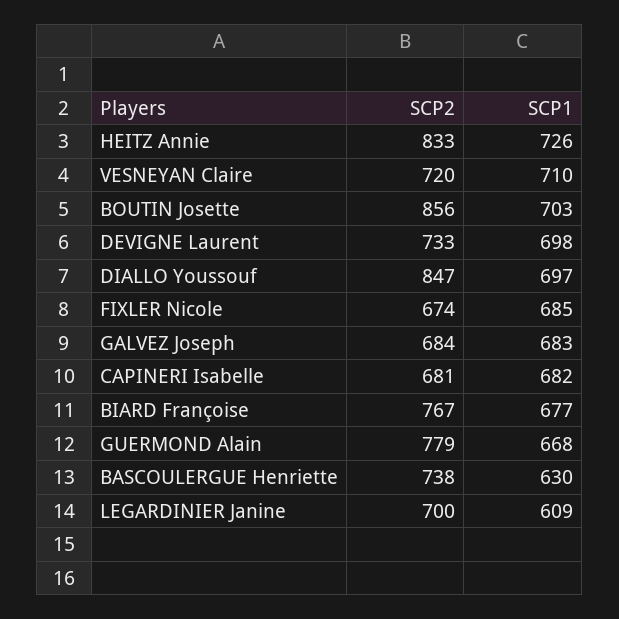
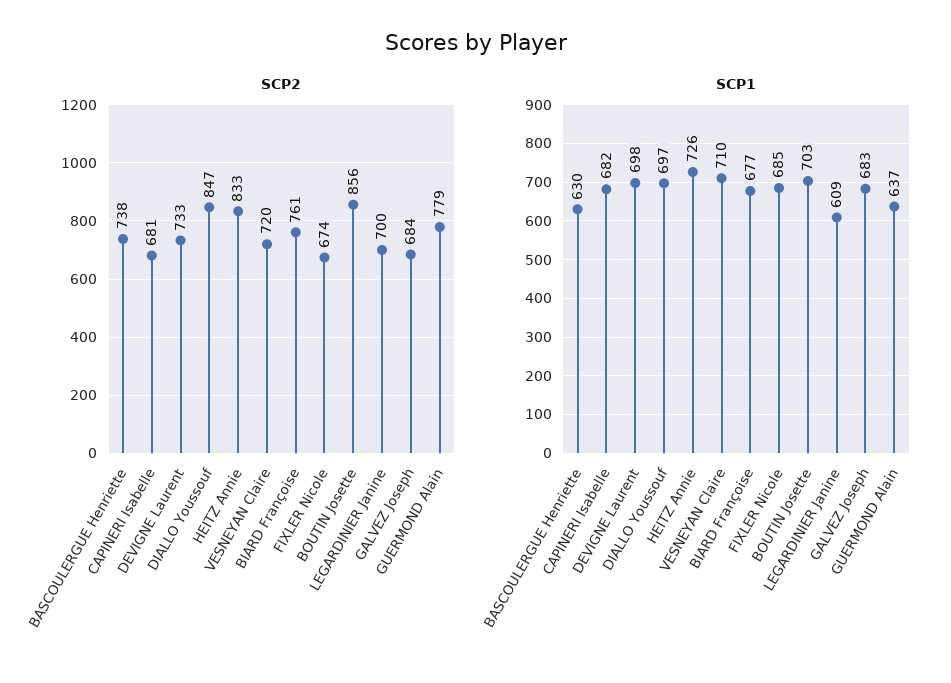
  {
    "SCP2": {
      "HEITZ Annie": 833,
      "VESNEYAN Claire": 720,
      "BOUTIN Josette": 856,
      "DEVIGNE Laurent": 733,
      "DIALLO Youssouf": 847,
      "FIXLER Nicole": 674,
      "GALVEZ Joseph": 684,
      "CAPINERI Isabelle": 681,
-     "BIARD Françoise": 767,
+     "BIARD Françoise": 761,
      "GUERMOND Alain": 779,
      "BASCOULERGUE Henriette": 738,
      "LEGARDINIER Janine": 700
    },
    "SCP1": {
      "HEITZ Annie": 726,
      "VESNEYAN Claire": 710,
      "BOUTIN Josette": 703,
      "DEVIGNE Laurent": 698,
      "DIALLO Youssouf": 697,
      "FIXLER Nicole": 685,
      "GALVEZ Joseph": 683,
      "CAPINERI Isabelle": 682,
      "BIARD Françoise": 677,
-     "GUERMOND Alain": 668,
+     "GUERMOND Alain": 637,
      "BASCOULERGUE Henriette": 630,
      "LEGARDINIER Janine": 609
    }
  }

